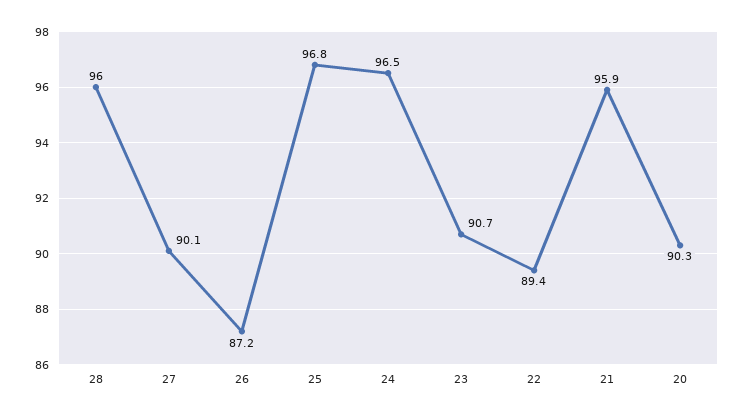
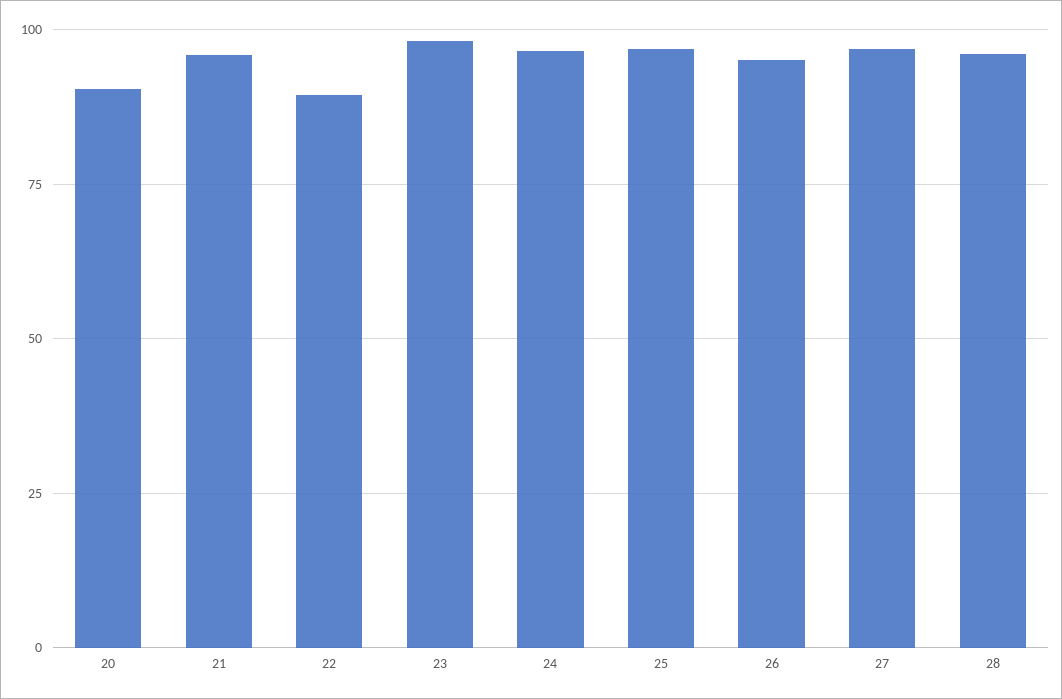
  {
    "28": 96,
-   "27": 90.1,
+   "27": 97.5,
-   "26": 87.2,
+   "26": 95,
    "25": 96.8,
    "24": 96.5,
-   "23": 90.7,
+   "23": 97.5,
    "22": 89.4,
    "21": 95.9,
    "20": 90.3
  }

